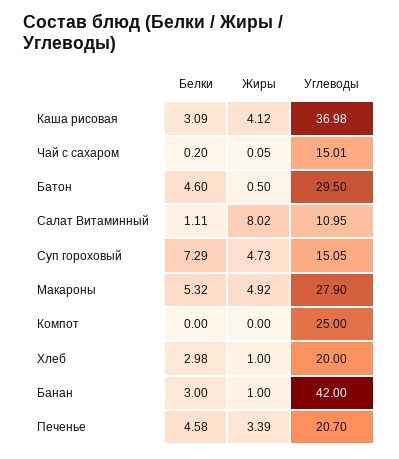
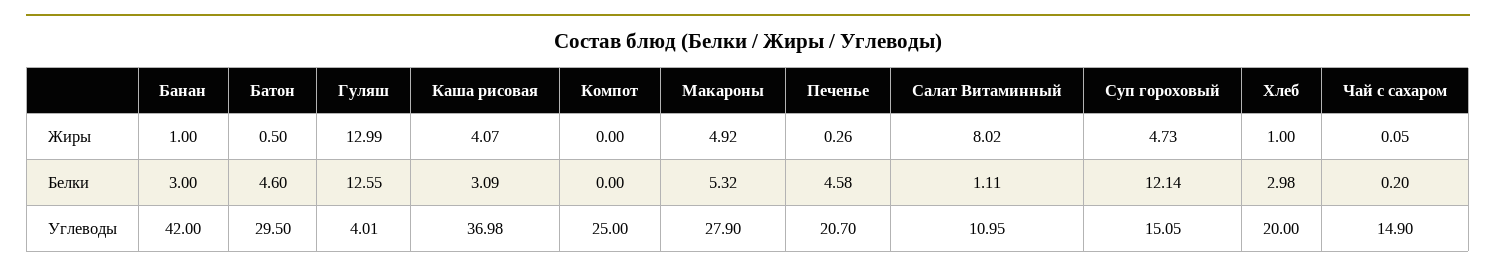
  {
    "Белки": {
      "Каша рисовая": 3.09,
      "Чай с сахаром": 0.2,
      "Батон": 4.6,
      "Салат Витаминный": 1.11,
-     "Суп гороховый": 7.29,
+     "Суп гороховый": 12.14,
      "Макароны": 5.32,
      "Компот": 0,
      "Хлеб": 2.98,
      "Банан": 3,
-     "Печенье": 4.58
+     "Печенье": 4.58,
+     "Гуляш": 12.55
    },
    "Жиры": {
-     "Каша рисовая": 4.12,
+     "Каша рисовая": 4.07,
      "Чай с сахаром": 0.05,
      "Батон": 0.5,
      "Салат Витаминный": 8.02,
      "Суп гороховый": 4.73,
      "Макароны": 4.92,
      "Компот": 0,
      "Хлеб": 1,
      "Банан": 1,
-     "Печенье": 3.39
+     "Печенье": 0.26,
+     "Гуляш": 12.99
    },
    "Углеводы": {
      "Каша рисовая": 36.98,
-     "Чай с сахаром": 15.01,
+     "Чай с сахаром": 14.9,
      "Батон": 29.5,
      "Салат Витаминный": 10.95,
      "Суп гороховый": 15.05,
      "Макароны": 27.9,
      "Компот": 25,
      "Хлеб": 20,
      "Банан": 42,
-     "Печенье": 20.7
+     "Печенье": 20.7,
+     "Гуляш": 4.01
    }
  }

